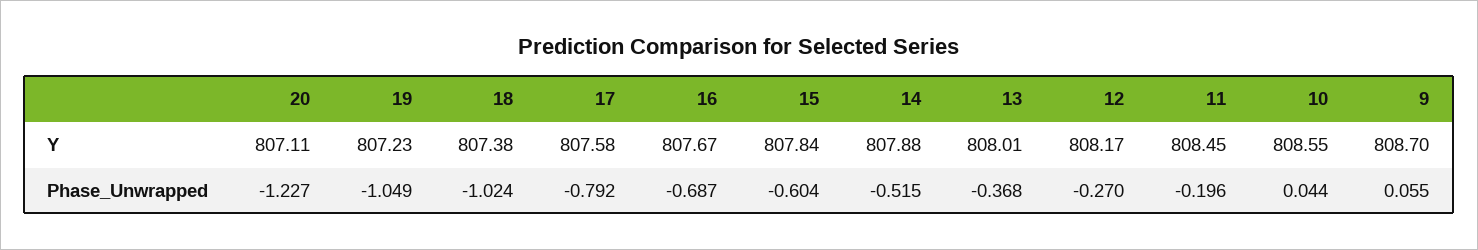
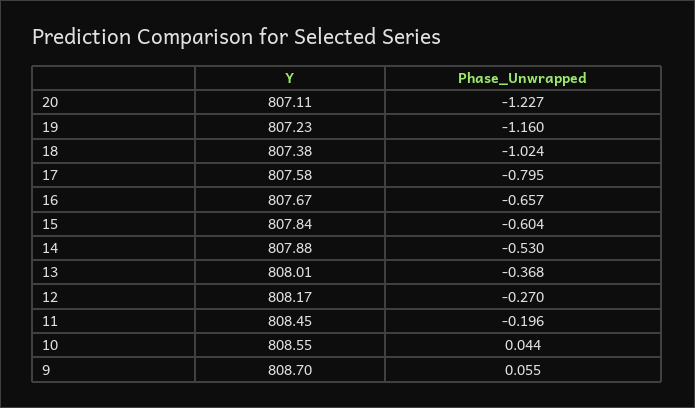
  {
    "20": {
      "Y": 807.11,
      "Phase_Unwrapped": -1.227
    },
    "19": {
      "Y": 807.23,
-     "Phase_Unwrapped": -1.049
+     "Phase_Unwrapped": -1.16
    },
    "18": {
      "Y": 807.38,
      "Phase_Unwrapped": -1.024
    },
    "17": {
      "Y": 807.58,
-     "Phase_Unwrapped": -0.792
+     "Phase_Unwrapped": -0.795
    },
    "16": {
      "Y": 807.67,
-     "Phase_Unwrapped": -0.687
+     "Phase_Unwrapped": -0.657
    },
    "15": {
      "Y": 807.84,
      "Phase_Unwrapped": -0.604
    },
    "14": {
      "Y": 807.88,
-     "Phase_Unwrapped": -0.515
+     "Phase_Unwrapped": -0.53
    },
    "13": {
      "Y": 808.01,
      "Phase_Unwrapped": -0.368
    },
    "12": {
      "Y": 808.17,
      "Phase_Unwrapped": -0.27
    },
    "11": {
      "Y": 808.45,
      "Phase_Unwrapped": -0.196
    },
    "10": {
      "Y": 808.55,
      "Phase_Unwrapped": 0.044
    },
    "9": {
      "Y": 808.7,
      "Phase_Unwrapped": 0.055
    }
  }

